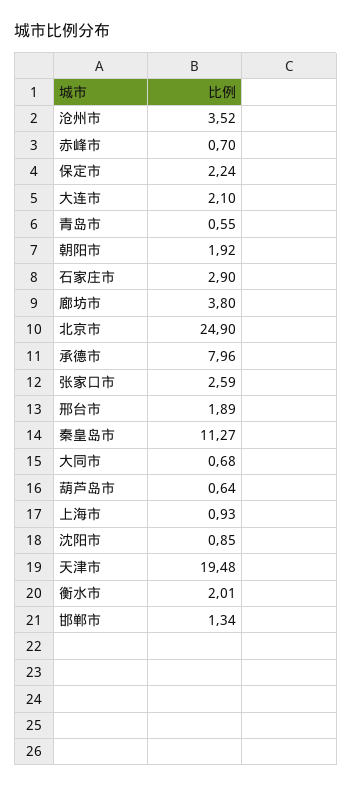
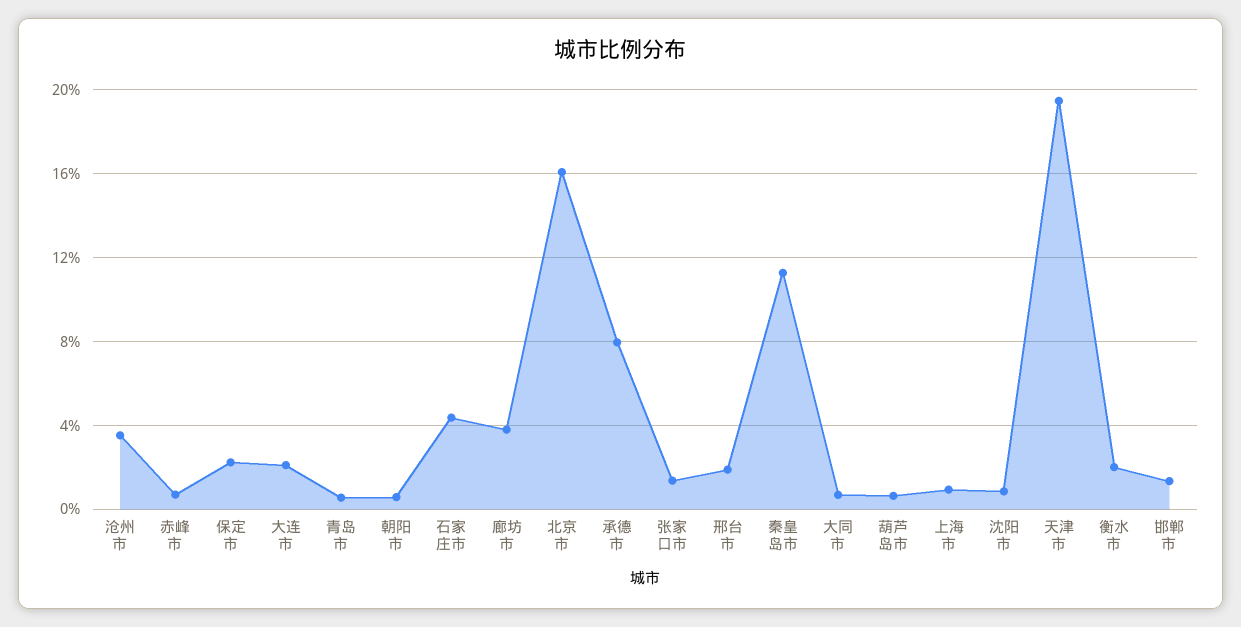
  {
    "沧州市": 3.52,
    "赤峰市": 0.7,
    "保定市": 2.24,
    "大连市": 2.1,
    "青岛市": 0.55,
-   "朝阳市": 1.92,
+   "朝阳市": 0.5,
-   "石家庄市": 2.9,
+   "石家庄市": 4.5,
    "廊坊市": 3.8,
-   "北京市": 24.9,
+   "北京市": 16,
    "承德市": 7.96,
-   "张家口市": 2.59,
+   "张家口市": 1.5,
    "邢台市": 1.89,
    "秦皇岛市": 11.27,
    "大同市": 0.68,
    "葫芦岛市": 0.64,
    "上海市": 0.93,
    "沈阳市": 0.85,
    "天津市": 19.48,
    "衡水市": 2.01,
    "邯郸市": 1.34
  }

